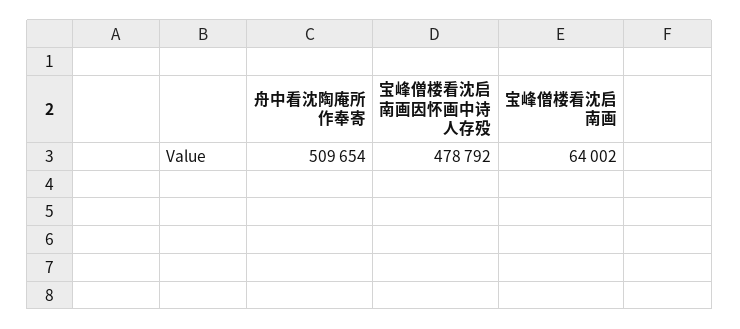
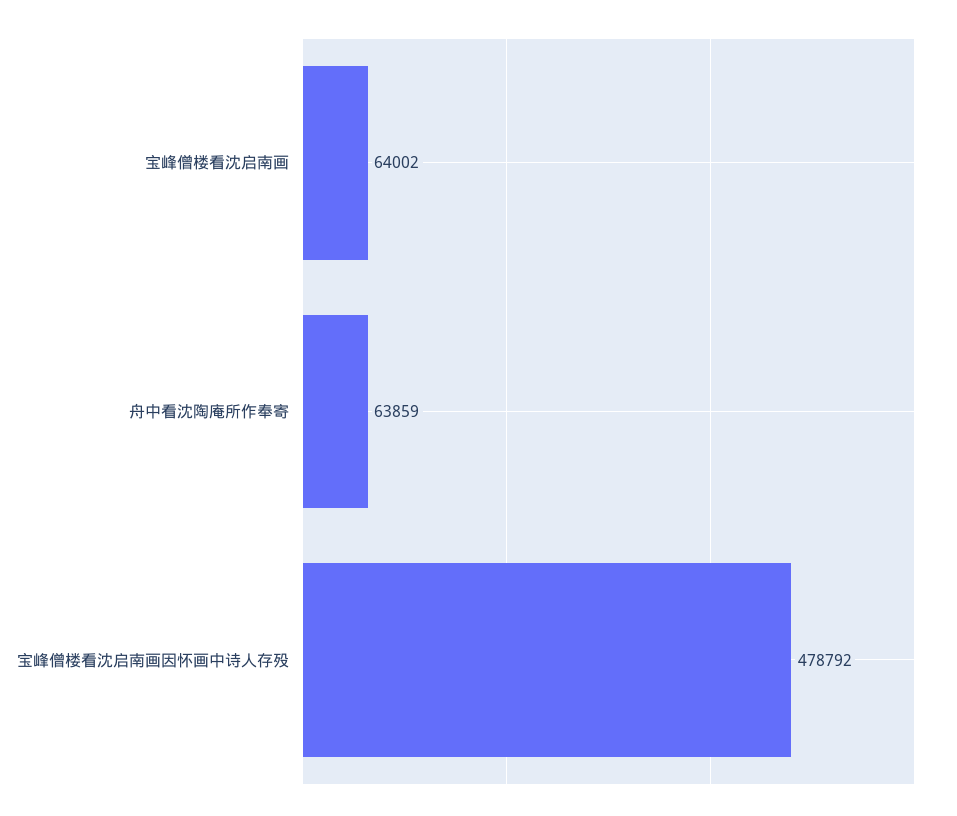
  {
-   "舟中看沈陶庵所作奉寄": 509654,
+   "舟中看沈陶庵所作奉寄": 63859,
    "宝峰僧楼看沈启南画因怀画中诗人存殁": 478792,
    "宝峰僧楼看沈启南画": 64002
  }

